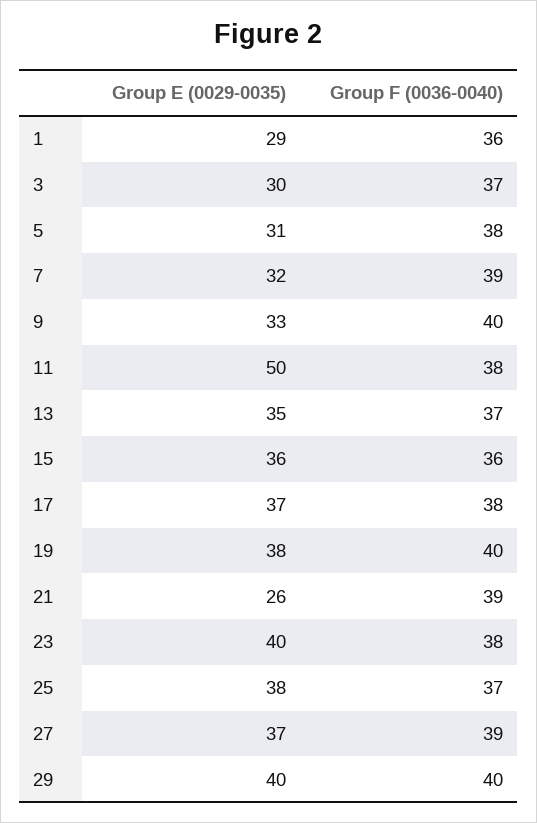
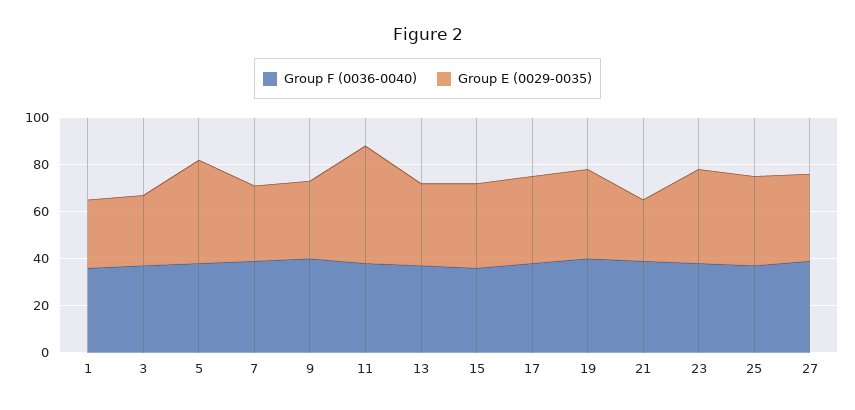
  {
    "Group E (0029-0035)": {
      "1": 29,
      "3": 30,
-     "5": 31,
+     "5": 45,
      "7": 32,
      "9": 33,
      "11": 50,
      "13": 35,
      "15": 36,
      "17": 37,
      "19": 38,
      "21": 26,
      "23": 40,
      "25": 38,
-     "27": 37,
+     "27": 37
-     "29": 40
    },
    "Group F (0036-0040)": {
      "1": 36,
      "3": 37,
      "5": 38,
      "7": 39,
      "9": 40,
      "11": 38,
      "13": 37,
      "15": 36,
      "17": 38,
      "19": 40,
      "21": 39,
      "23": 38,
      "25": 37,
-     "27": 39,
+     "27": 39
-     "29": 40
    }
  }

